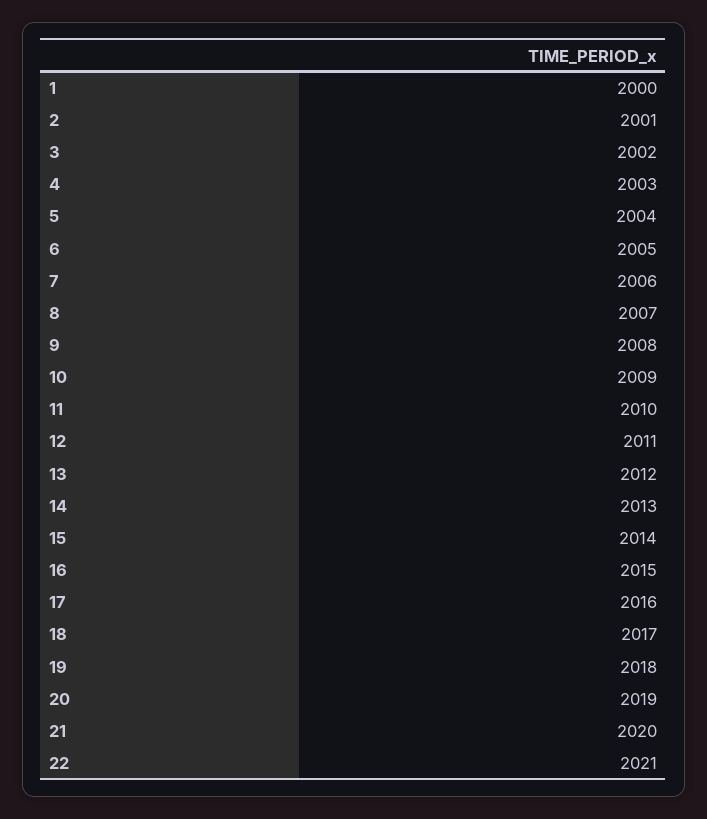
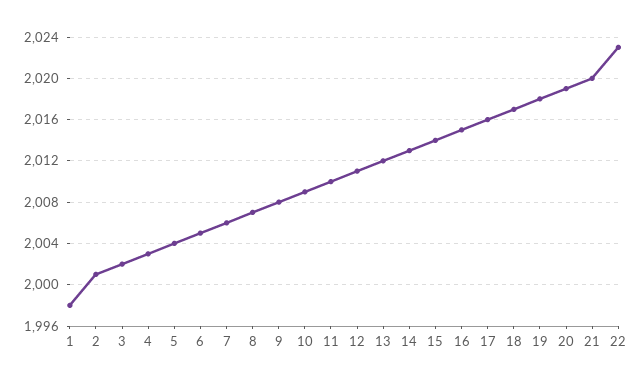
  {
-   "1": 2000,
+   "1": 1998,
    "2": 2001,
    "3": 2002,
    "4": 2003,
    "5": 2004,
    "6": 2005,
    "7": 2006,
    "8": 2007,
    "9": 2008,
    "10": 2009,
    "11": 2010,
    "12": 2011,
    "13": 2012,
    "14": 2013,
    "15": 2014,
    "16": 2015,
    "17": 2016,
    "18": 2017,
    "19": 2018,
    "20": 2019,
    "21": 2020,
-   "22": 2021
+   "22": 2023
  }

